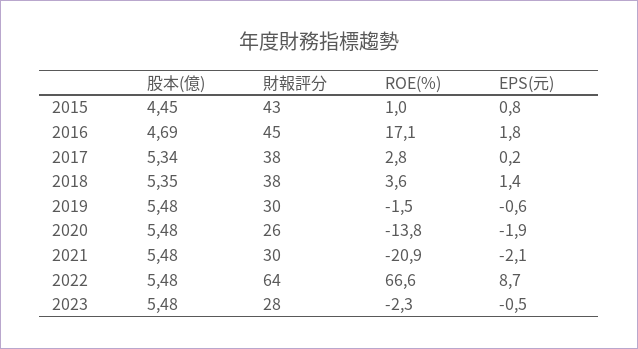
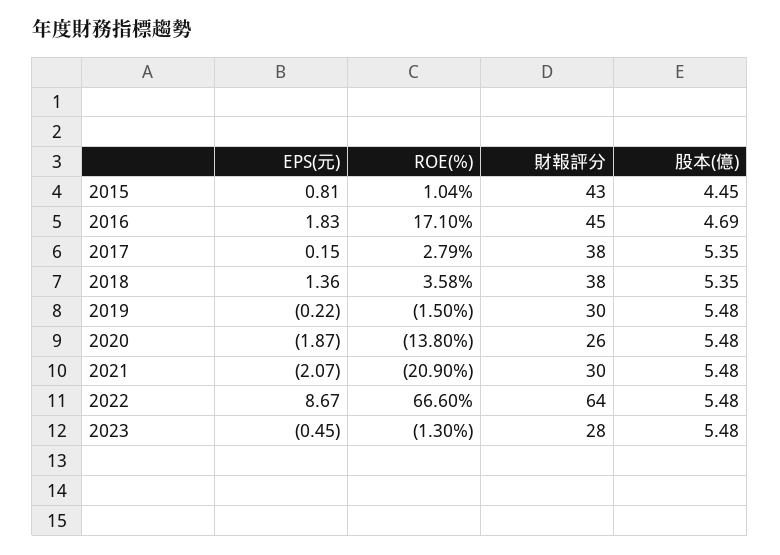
  {
    "股本(億)": {
      "2015": 4.45,
      "2016": 4.69,
-     "2017": 5.34,
+     "2017": 5.35,
      "2018": 5.35,
      "2019": 5.48,
      "2020": 5.48,
      "2021": 5.48,
      "2022": 5.48,
      "2023": 5.48
    },
    "財報評分": {
      "2015": 43,
      "2016": 45,
      "2017": 38,
      "2018": 38,
      "2019": 30,
      "2020": 26,
      "2021": 30,
      "2022": 64,
      "2023": 28
    },
    "ROE(%)": {
      "2015": 1.04,
      "2016": 17.1,
      "2017": 2.79,
      "2018": 3.58,
      "2019": -1.5,
      "2020": -13.8,
      "2021": -20.9,
      "2022": 66.6,
-     "2023": -2.3
+     "2023": -1.3
    },
    "EPS(元)": {
      "2015": 0.81,
      "2016": 1.83,
      "2017": 0.15,
      "2018": 1.36,
-     "2019": -0.6,
+     "2019": -0.22,
      "2020": -1.87,
      "2021": -2.07,
      "2022": 8.67,
      "2023": -0.45
    }
  }

